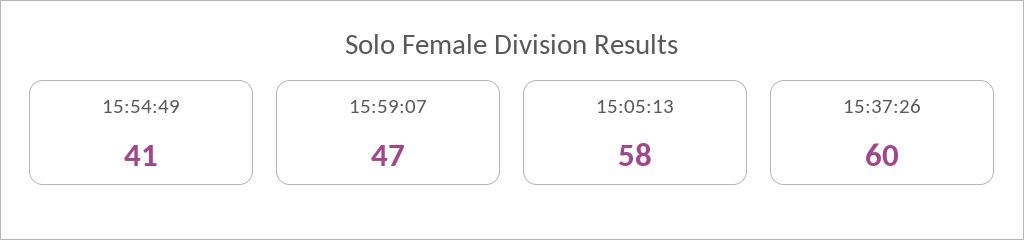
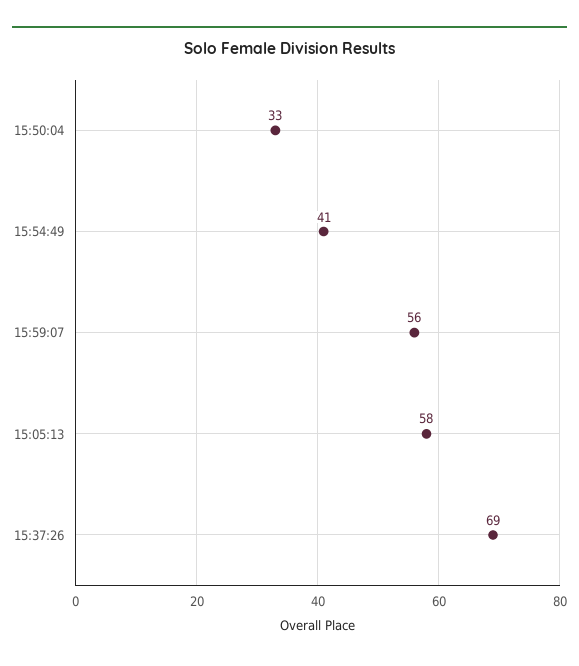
  {
    "15:54:49": 41,
-   "15:59:07": 47,
+   "15:59:07": 56,
    "15:05:13": 58,
-   "15:37:26": 60
+   "15:37:26": 69,
+   "15:50:04": 33
  }

